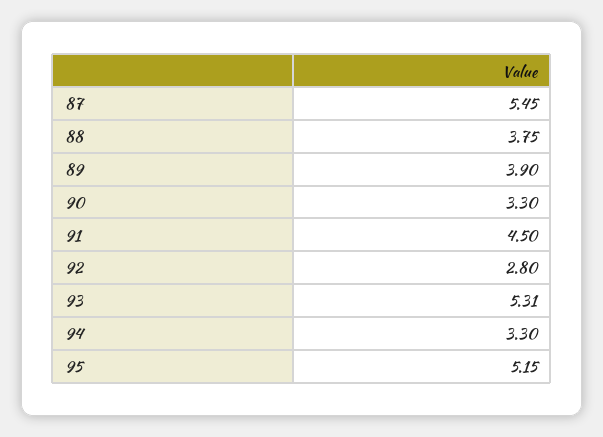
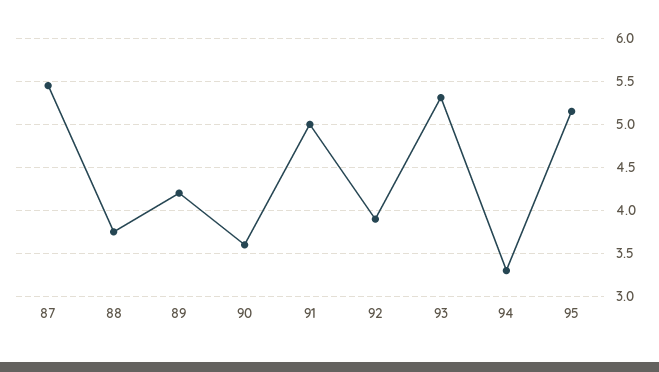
  {
    "87": 5.45,
    "88": 3.75,
-   "89": 3.9,
+   "89": 4.2,
-   "90": 3.3,
+   "90": 3.6,
-   "91": 4.5,
+   "91": 5,
-   "92": 2.8,
+   "92": 3.9,
    "93": 5.31,
    "94": 3.3,
    "95": 5.15
  }

